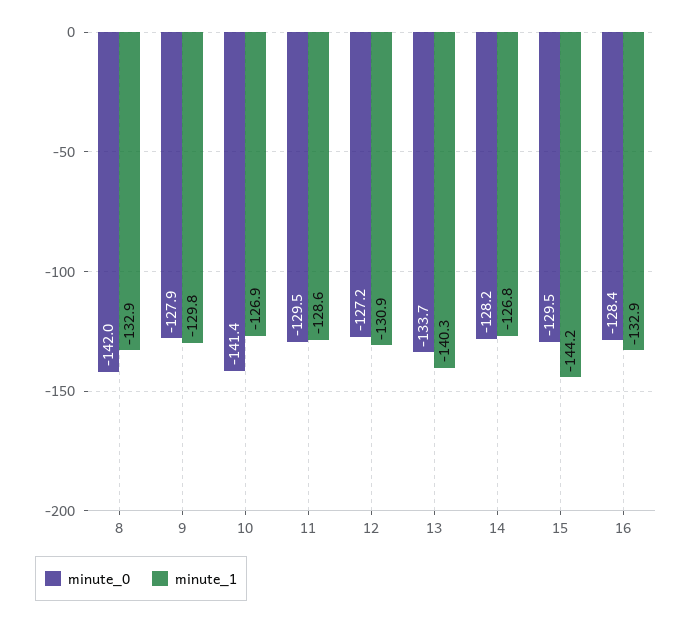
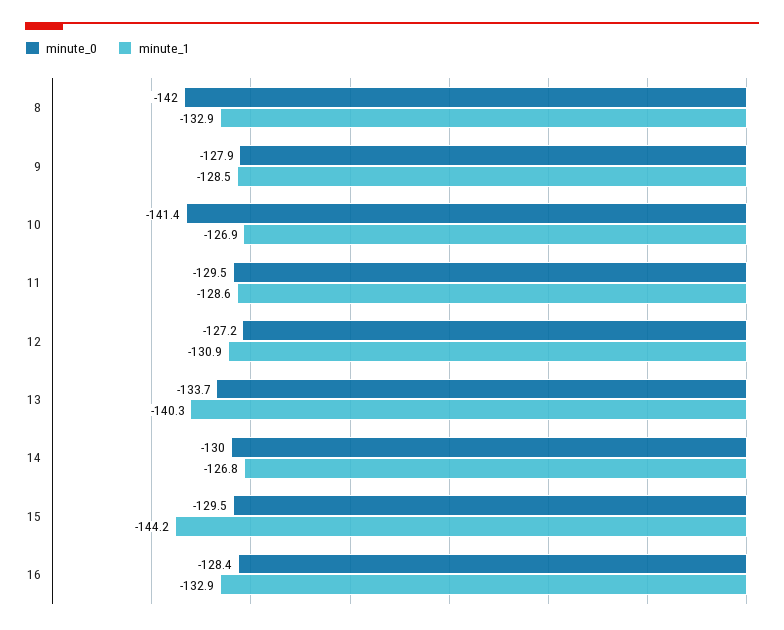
  {
    "minute_0": {
      "8": -142,
      "9": -127.9,
      "10": -141.4,
      "11": -129.5,
      "12": -127.2,
      "13": -133.7,
-     "14": -128.2,
+     "14": -130,
      "15": -129.5,
      "16": -128.4
    },
    "minute_1": {
      "8": -132.9,
-     "9": -129.8,
+     "9": -128.5,
      "10": -126.9,
      "11": -128.6,
      "12": -130.9,
      "13": -140.3,
      "14": -126.8,
      "15": -144.2,
      "16": -132.9
    }
  }

